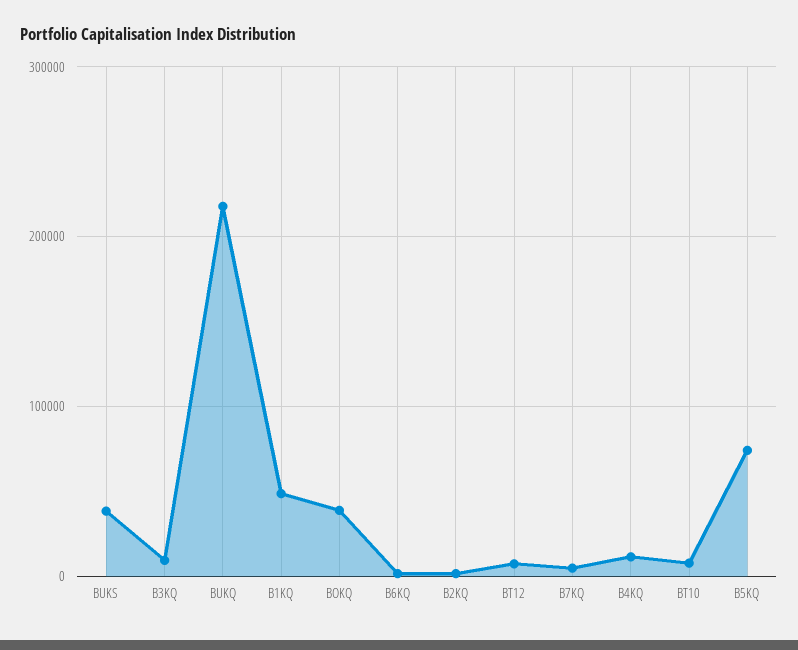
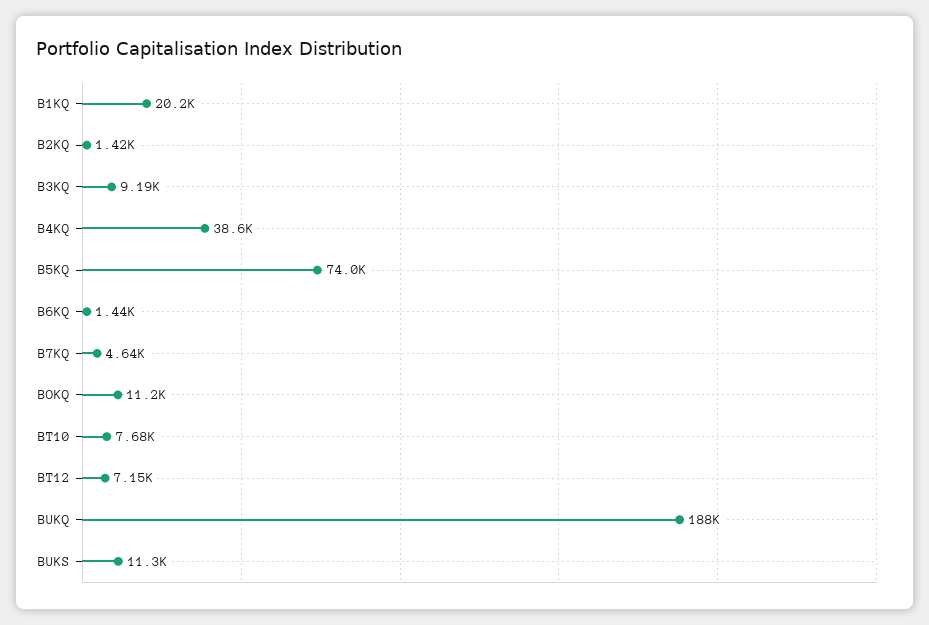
  {
-   "BUKS": 40000,
+   "BUKS": 11300,
    "B3KQ": 9190,
-   "BUKQ": 220000,
+   "BUKQ": 188000,
-   "B1KQ": 50000,
+   "B1KQ": 20200,
-   "BOKQ": 40000,
+   "BOKQ": 11200,
    "B6KQ": 1440,
    "B2KQ": 1420,
    "BT12": 7150,
    "B7KQ": 4640,
-   "B4KQ": 10000,
+   "B4KQ": 38600,
    "BT10": 7680,
    "B5KQ": 74000
  }

